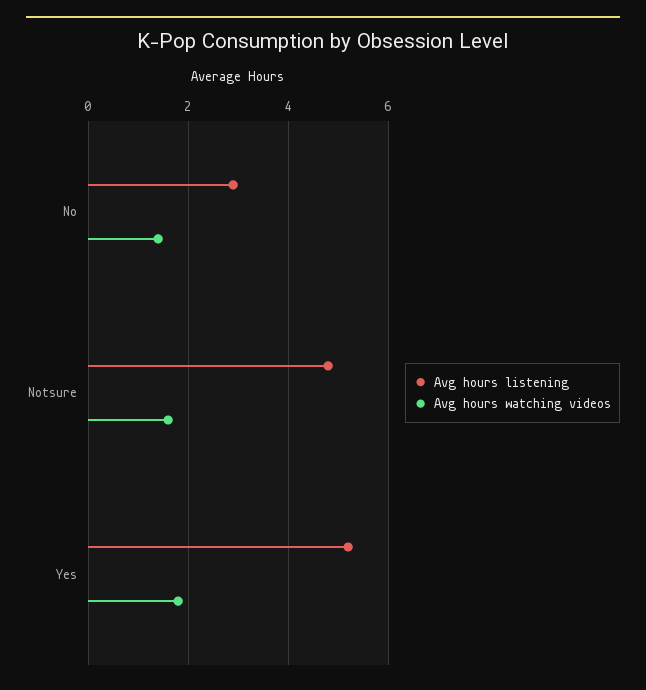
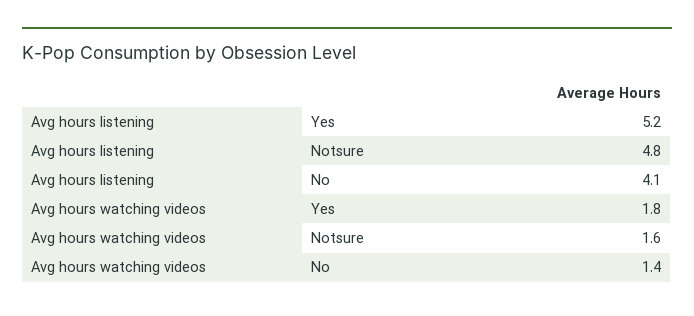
  {
    "Avg hours listening": {
-     "No": 3,
+     "No": 4.1,
      "Notsure": 4.8,
      "Yes": 5.2
    },
    "Avg hours watching videos": {
      "No": 1.4,
      "Notsure": 1.6,
      "Yes": 1.8
    }
  }

